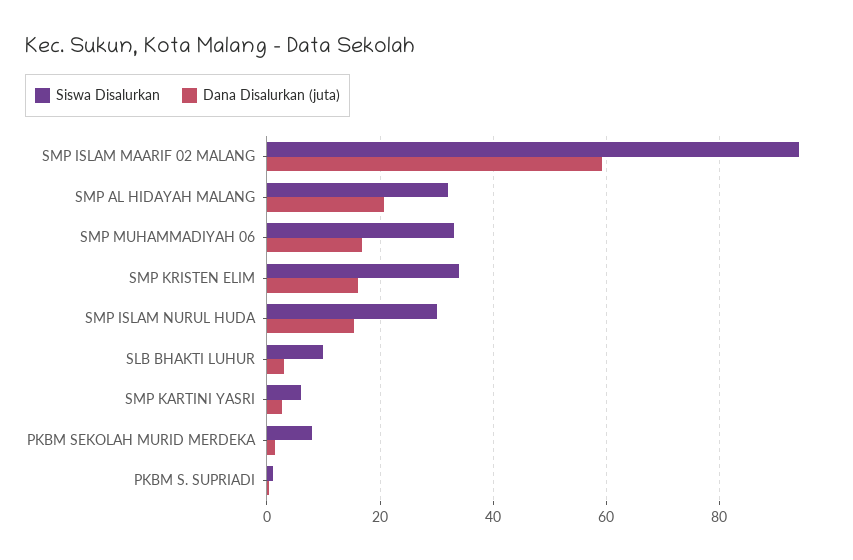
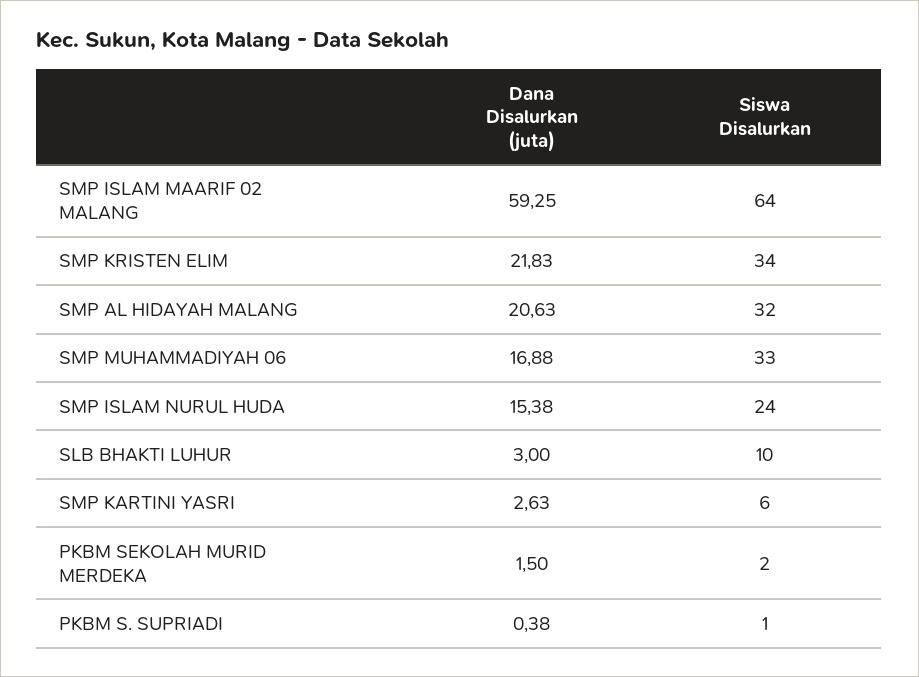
  {
    "Siswa Disalurkan": {
-     "SMP ISLAM MAARIF 02 MALANG": 94,
+     "SMP ISLAM MAARIF 02 MALANG": 64,
      "SMP AL HIDAYAH MALANG": 32,
      "SMP MUHAMMADIYAH 06": 33,
      "SMP KRISTEN ELIM": 34,
-     "SMP ISLAM NURUL HUDA": 30,
+     "SMP ISLAM NURUL HUDA": 24,
      "SLB BHAKTI LUHUR": 10,
      "SMP KARTINI YASRI": 6,
-     "PKBM SEKOLAH MURID MERDEKA": 8,
+     "PKBM SEKOLAH MURID MERDEKA": 2,
      "PKBM S. SUPRIADI": 1
    },
    "Dana Disalurkan (juta)": {
      "SMP ISLAM MAARIF 02 MALANG": 59.25,
      "SMP AL HIDAYAH MALANG": 20.63,
      "SMP MUHAMMADIYAH 06": 16.88,
-     "SMP KRISTEN ELIM": 16,
+     "SMP KRISTEN ELIM": 21.83,
      "SMP ISLAM NURUL HUDA": 15.38,
      "SLB BHAKTI LUHUR": 3,
      "SMP KARTINI YASRI": 2.63,
      "PKBM SEKOLAH MURID MERDEKA": 1.5,
      "PKBM S. SUPRIADI": 0.38
    }
  }

